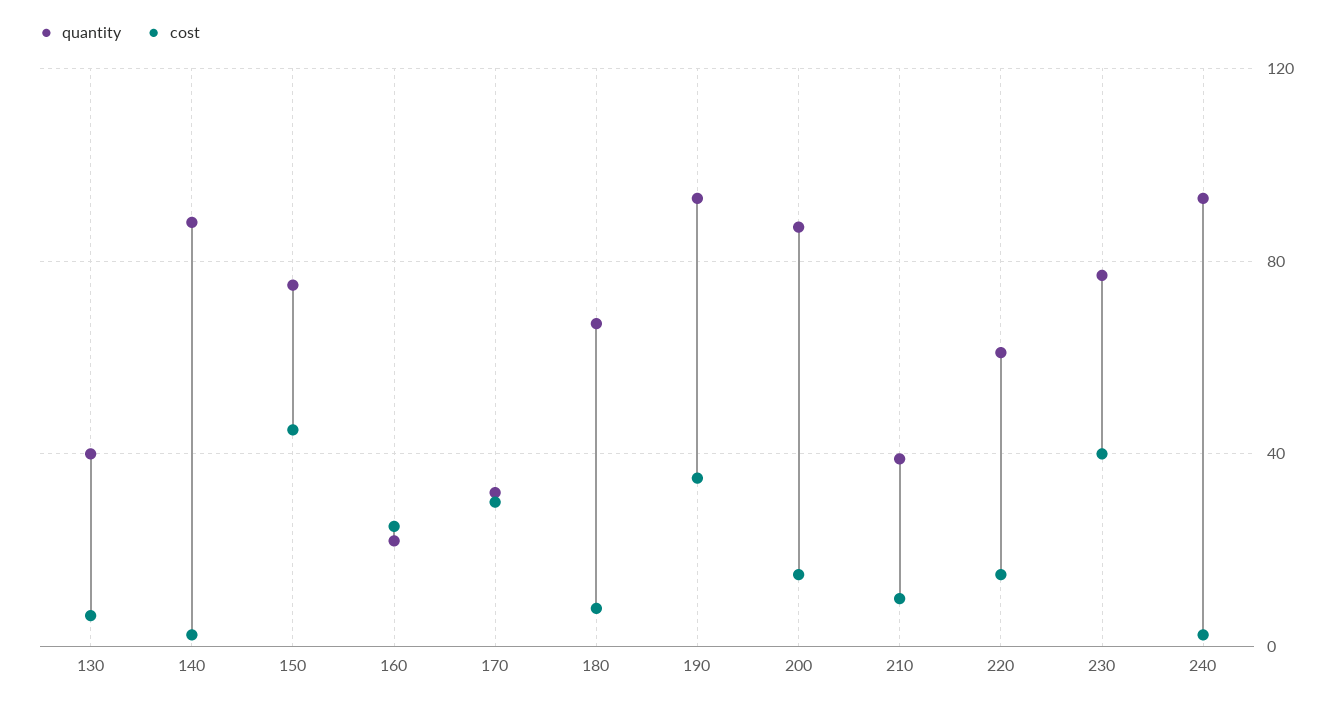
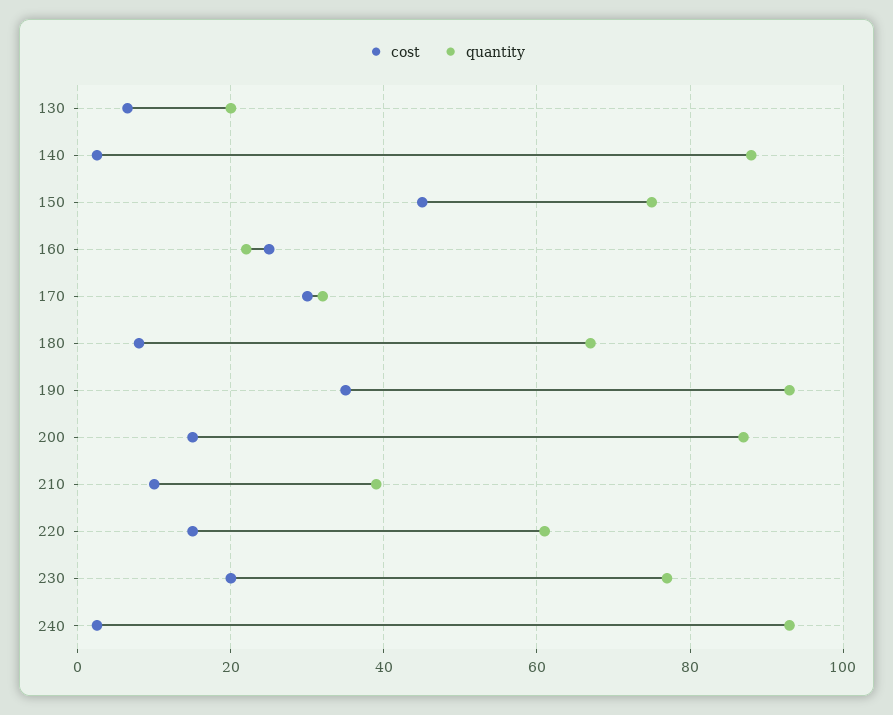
  {
    "quantity": {
-     "130": 40,
+     "130": 20,
      "140": 88,
      "150": 76,
      "160": 22,
      "170": 32,
      "180": 68,
      "190": 94,
      "200": 88,
      "210": 40,
      "220": 62,
      "230": 78,
      "240": 94
    },
    "cost": {
      "130": 6,
      "140": 2,
      "150": 46,
      "160": 26,
      "170": 30,
      "180": 8,
      "190": 36,
      "200": 16,
      "210": 10,
      "220": 16,
-     "230": 40,
+     "230": 20,
      "240": 2
    }
  }

